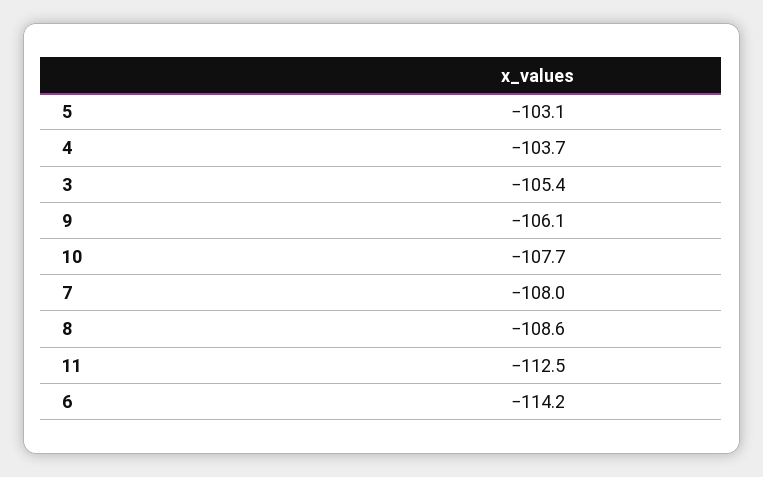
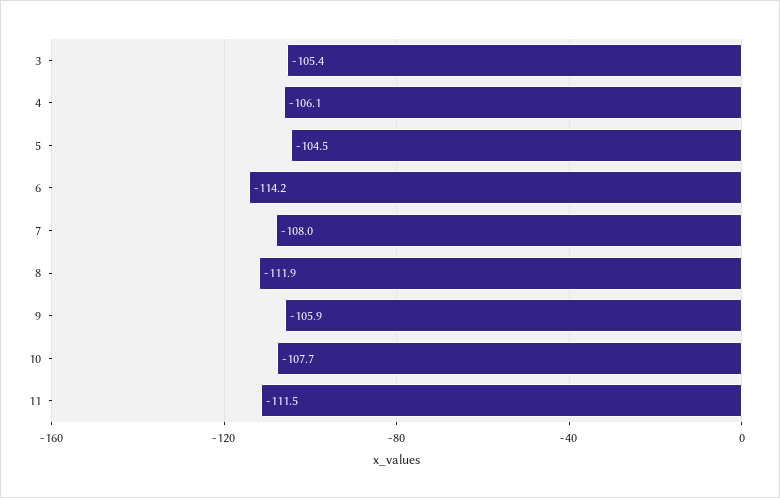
  {
-   "5": -103.1,
+   "5": -104.5,
-   "4": -103.7,
+   "4": -106.1,
    "3": -105.4,
-   "9": -106.1,
+   "9": -105.9,
    "10": -107.7,
    "7": -108,
-   "8": -108.6,
+   "8": -111.9,
-   "11": -112.5,
+   "11": -111.5,
    "6": -114.2
  }

